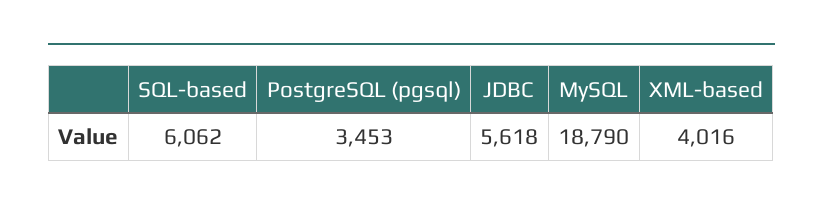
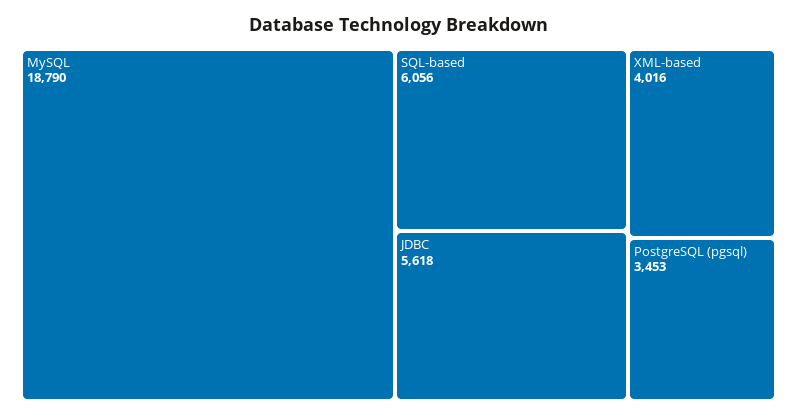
  {
-   "SQL-based": 6062,
+   "SQL-based": 6056,
    "PostgreSQL (pgsql)": 3453,
    "JDBC": 5618,
    "MySQL": 18790,
    "XML-based": 4016
  }

